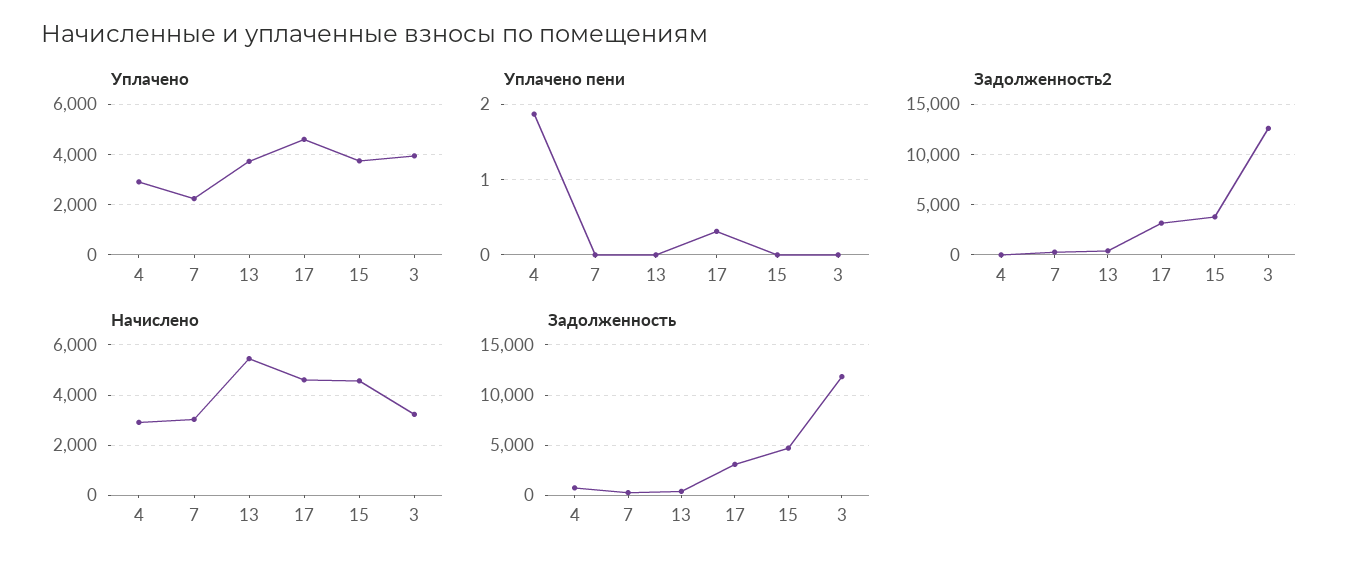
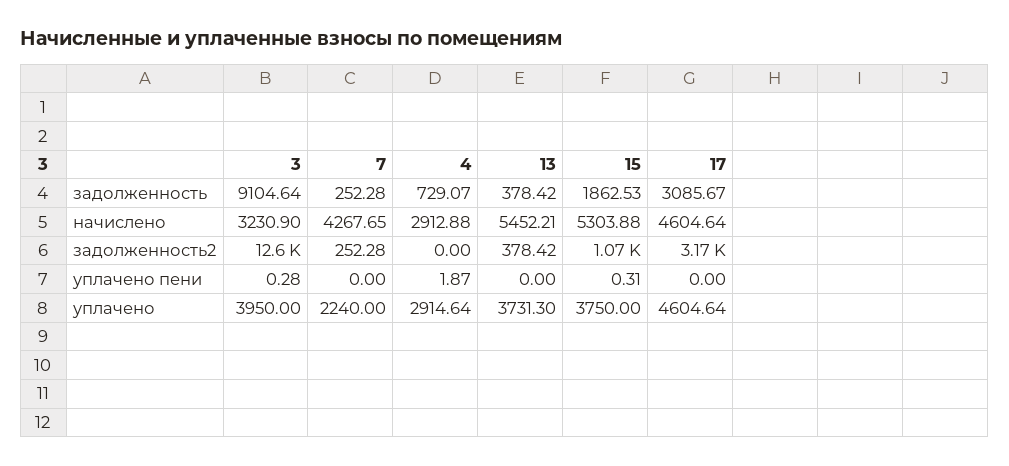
  {
    "Уплачено": {
      "4": 2914.64,
      "7": 2240,
      "13": 3731.3,
      "17": 4604.64,
      "15": 3750,
      "3": 3950
    },
    "Уплачено пени": {
      "4": 1.87,
      "7": 0,
      "13": 0,
-     "17": 0.3,
+     "17": 0,
-     "15": 0,
+     "15": 0.31,
-     "3": 0
+     "3": 0.28
    },
    "Задолженность2": {
      "4": 0,
      "7": 252.28,
      "13": 378.42,
      "17": 3170,
-     "15": 4000,
+     "15": 1070,
      "3": 12600
    },
    "Начислено": {
      "4": 2912.88,
-     "7": 3000,
+     "7": 4267.65,
      "13": 5452.21,
      "17": 4604.64,
-     "15": 4500,
+     "15": 5303.88,
      "3": 3230.9
    },
    "Задолженность": {
      "4": 729.07,
      "7": 252.28,
      "13": 378.42,
      "17": 3085.67,
-     "15": 5000,
+     "15": 1862.53,
-     "3": 12000
+     "3": 9104.64
    }
  }

